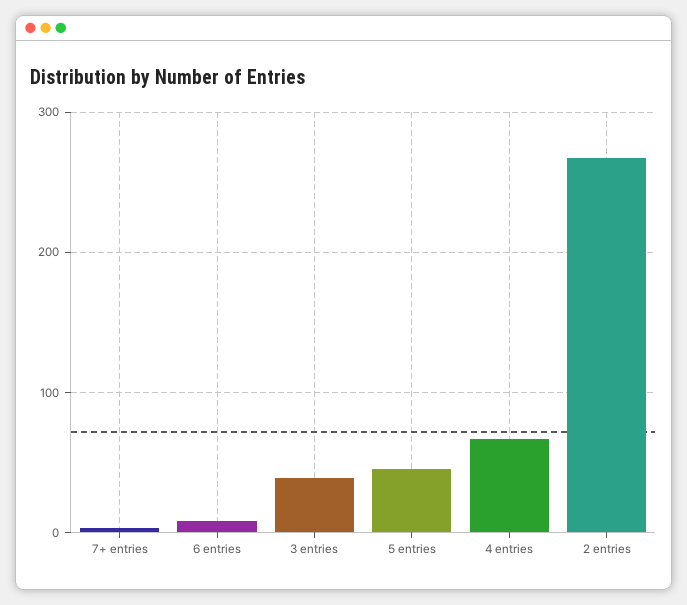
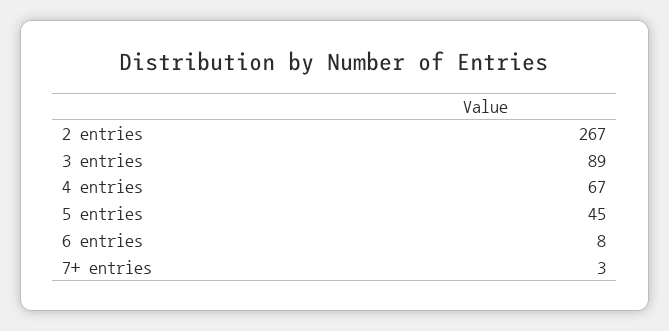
  {
    "7+ entries": 3,
    "6 entries": 8,
-   "3 entries": 40,
+   "3 entries": 89,
    "5 entries": 45,
    "4 entries": 67,
    "2 entries": 267
  }

